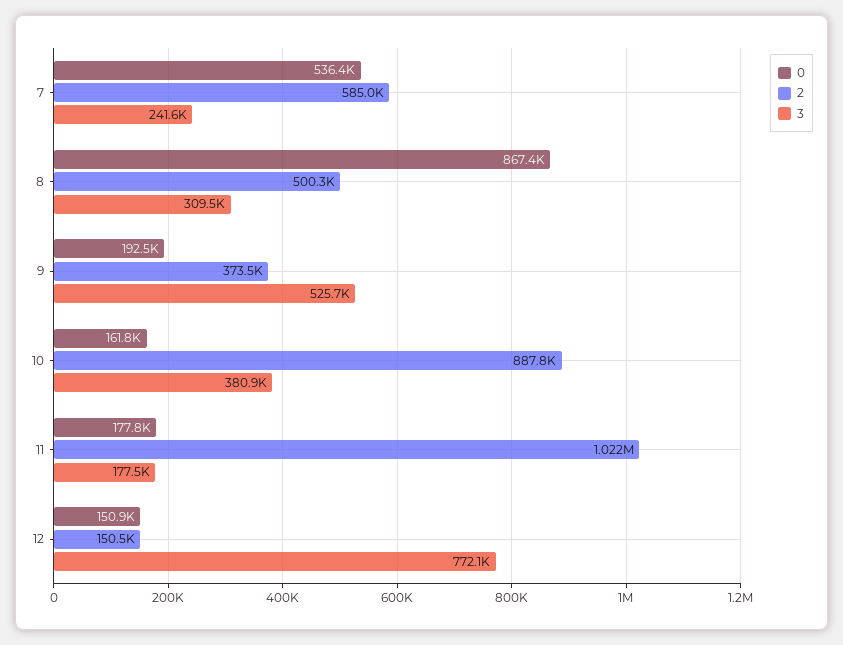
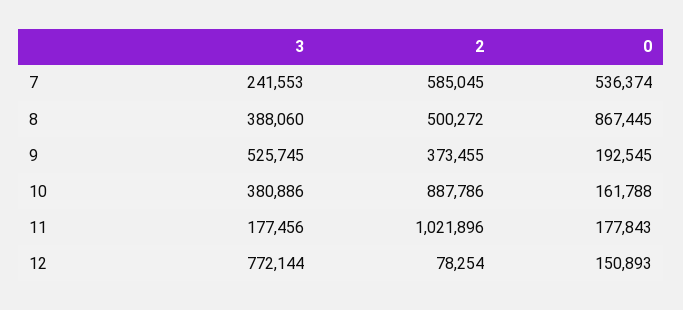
  {
    "0": {
      "7": 536374,
      "8": 867445,
      "9": 192545,
      "10": 161788,
      "11": 177843,
      "12": 150893
    },
    "2": {
      "7": 585045,
      "8": 500272,
      "9": 373455,
      "10": 887786,
      "11": 1021896,
-     "12": 150500
+     "12": 78254
    },
    "3": {
      "7": 241553,
-     "8": 309500,
+     "8": 388060,
      "9": 525745,
      "10": 380886,
      "11": 177456,
      "12": 772144
    }
  }

